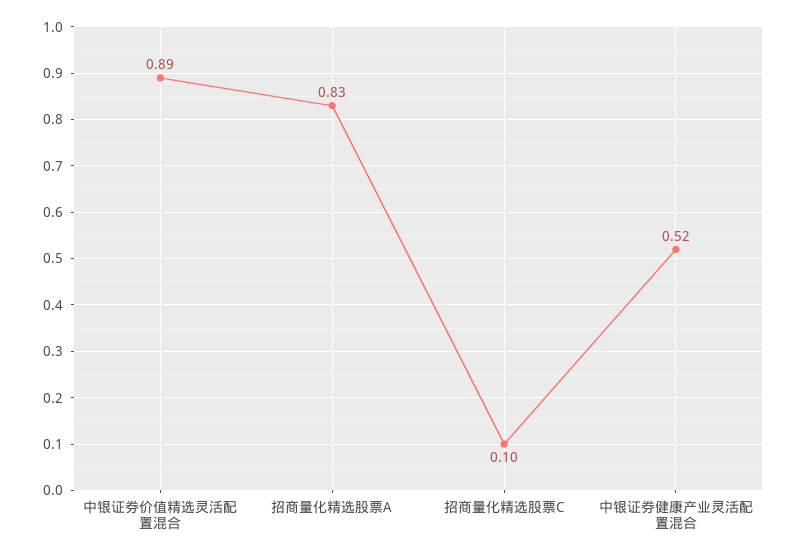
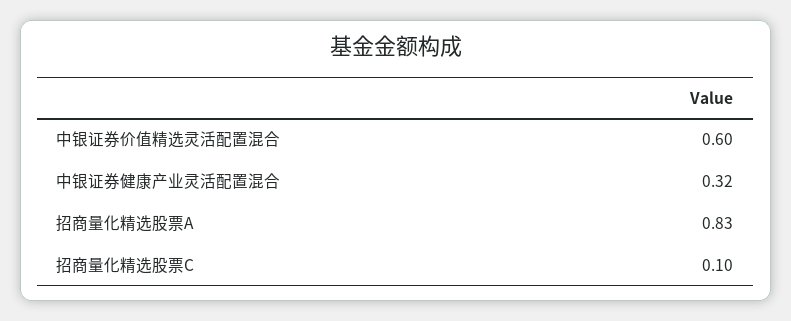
  {
-   "中银证券价值精选灵活配置混合": 0.89,
+   "中银证券价值精选灵活配置混合": 0.6,
    "招商量化精选股票A": 0.83,
    "招商量化精选股票C": 0.1,
-   "中银证券健康产业灵活配置混合": 0.52
+   "中银证券健康产业灵活配置混合": 0.32
  }

